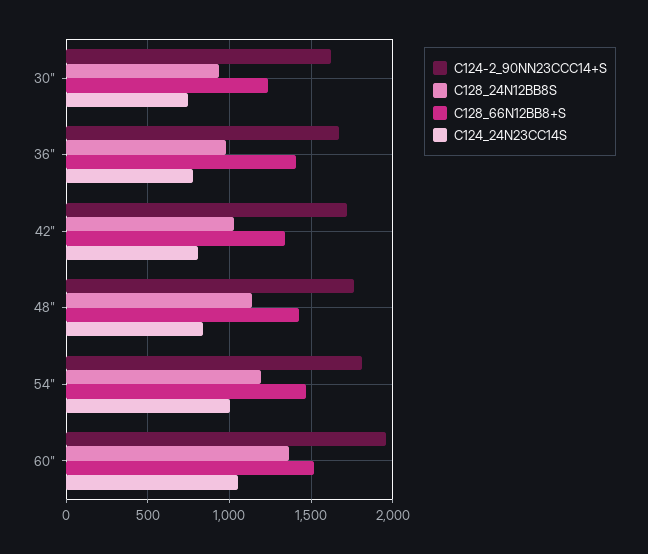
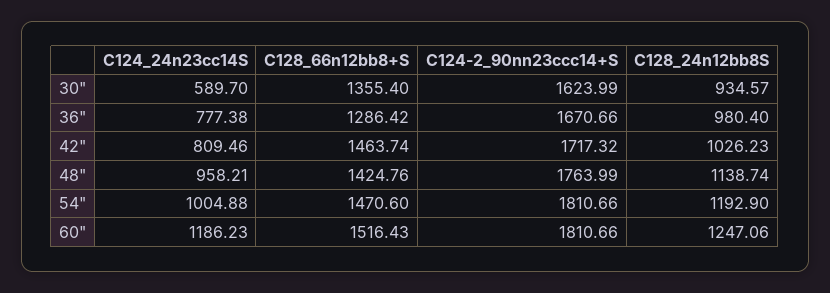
  {
    "C124-2_90NN23CCC14+S": {
      "30\"": 1623.99,
      "36\"": 1670.66,
      "42\"": 1717.32,
      "48\"": 1763.99,
      "54\"": 1810.66,
-     "60\"": 1950
+     "60\"": 1810.66
    },
    "C128_24N12BB8S": {
      "30\"": 934.57,
      "36\"": 980.4,
      "42\"": 1026.23,
      "48\"": 1138.74,
      "54\"": 1192.9,
-     "60\"": 1350
+     "60\"": 1247.06
    },
    "C128_66N12BB8+S": {
-     "30\"": 1250,
+     "30\"": 1355.4,
-     "36\"": 1400,
+     "36\"": 1286.42,
-     "42\"": 1350,
+     "42\"": 1463.74,
      "48\"": 1424.76,
      "54\"": 1470.6,
      "60\"": 1516.43
    },
    "C124_24N23CC14S": {
-     "30\"": 750,
+     "30\"": 589.7,
      "36\"": 777.38,
      "42\"": 809.46,
-     "48\"": 850,
+     "48\"": 958.21,
      "54\"": 1004.88,
-     "60\"": 1050
+     "60\"": 1186.23
    }
  }

